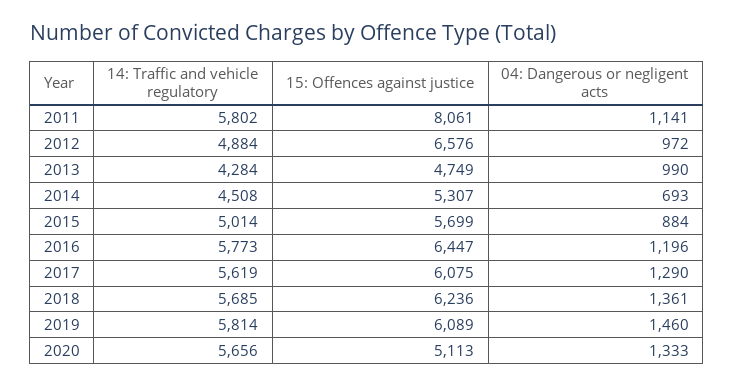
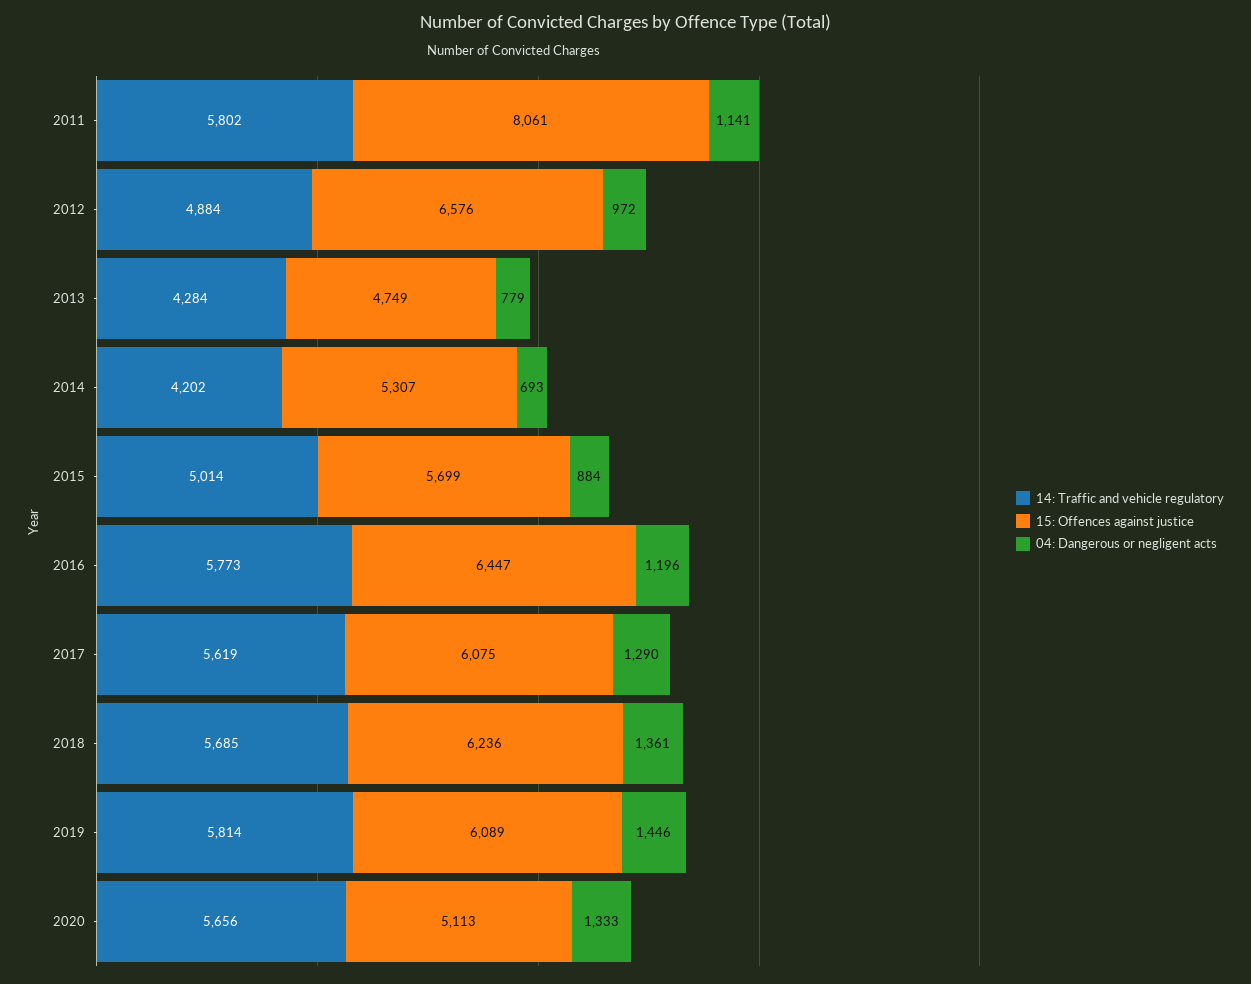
  {
    "14: Traffic and vehicle regulatory": {
      "2011": 5802,
      "2012": 4884,
      "2013": 4284,
-     "2014": 4508,
+     "2014": 4202,
      "2015": 5014,
      "2016": 5773,
      "2017": 5619,
      "2018": 5685,
      "2019": 5814,
      "2020": 5656
    },
    "15: Offences against justice": {
      "2011": 8061,
      "2012": 6576,
      "2013": 4749,
      "2014": 5307,
      "2015": 5699,
      "2016": 6447,
      "2017": 6075,
      "2018": 6236,
      "2019": 6089,
      "2020": 5113
    },
    "04: Dangerous or negligent acts": {
      "2011": 1141,
      "2012": 972,
-     "2013": 990,
+     "2013": 779,
      "2014": 693,
      "2015": 884,
      "2016": 1196,
      "2017": 1290,
      "2018": 1361,
-     "2019": 1460,
+     "2019": 1446,
      "2020": 1333
    }
  }

